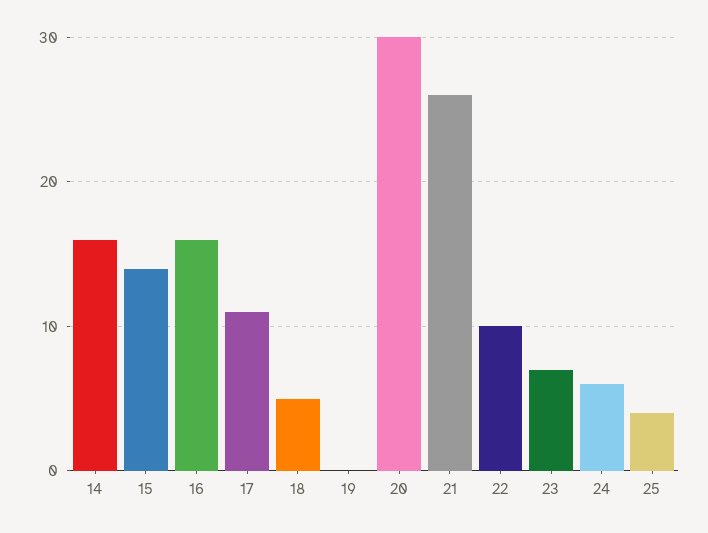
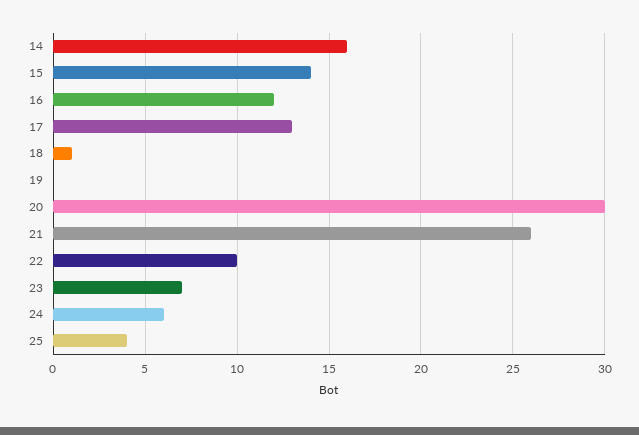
  {
    "14": 16,
    "15": 14,
-   "16": 16,
+   "16": 12,
-   "17": 11,
+   "17": 13,
-   "18": 5,
+   "18": 1,
    "19": 0,
    "20": 30,
    "21": 26,
    "22": 10,
    "23": 7,
    "24": 6,
    "25": 4
  }

